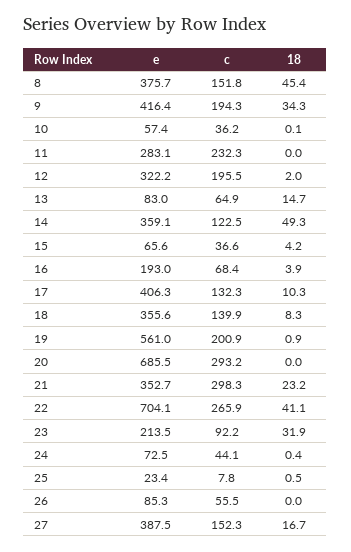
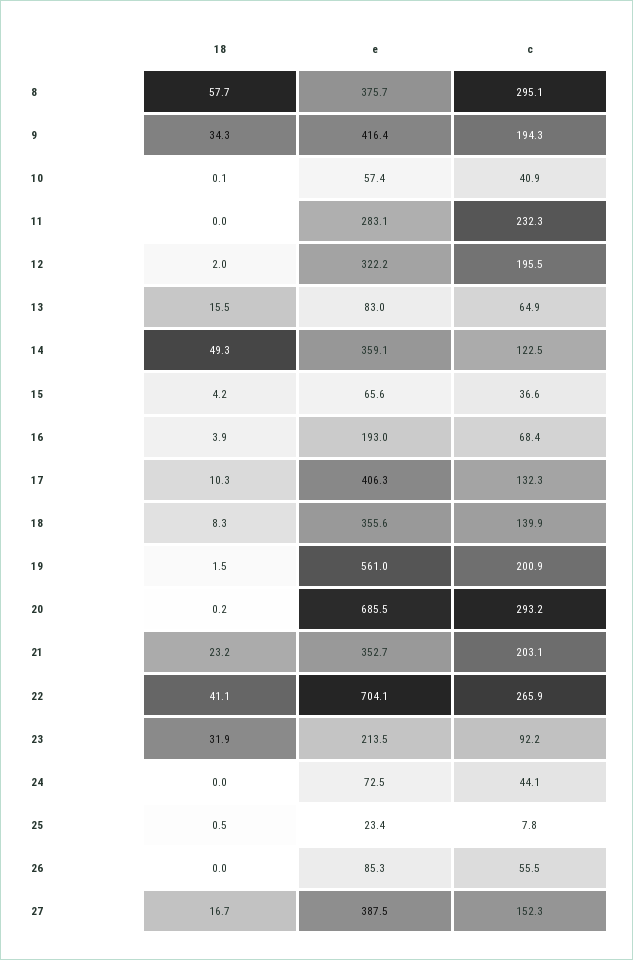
  {
    "e": {
      "8": 375.7,
      "9": 416.4,
      "10": 57.4,
      "11": 283.1,
      "12": 322.2,
      "13": 83,
      "14": 359.1,
      "15": 65.6,
      "16": 193,
      "17": 406.3,
      "18": 355.6,
      "19": 561,
      "20": 685.5,
      "21": 352.7,
      "22": 704.1,
      "23": 213.5,
      "24": 72.5,
      "25": 23.4,
      "26": 85.3,
      "27": 387.5
    },
    "c": {
-     "8": 151.8,
+     "8": 295.1,
      "9": 194.3,
-     "10": 36.2,
+     "10": 40.9,
      "11": 232.3,
      "12": 195.5,
      "13": 64.9,
      "14": 122.5,
      "15": 36.6,
      "16": 68.4,
      "17": 132.3,
      "18": 139.9,
      "19": 200.9,
      "20": 293.2,
-     "21": 298.3,
+     "21": 203.1,
      "22": 265.9,
      "23": 92.2,
      "24": 44.1,
      "25": 7.8,
      "26": 55.5,
      "27": 152.3
    },
    "18": {
-     "8": 45.4,
+     "8": 57.7,
      "9": 34.3,
      "10": 0.1,
      "11": 0,
      "12": 2,
-     "13": 14.7,
+     "13": 15.5,
      "14": 49.3,
      "15": 4.2,
      "16": 3.9,
      "17": 10.3,
      "18": 8.3,
-     "19": 0.9,
+     "19": 1.5,
-     "20": 0,
+     "20": 0.2,
      "21": 23.2,
      "22": 41.1,
      "23": 31.9,
-     "24": 0.4,
+     "24": 0,
      "25": 0.5,
      "26": 0,
      "27": 16.7
    }
  }

